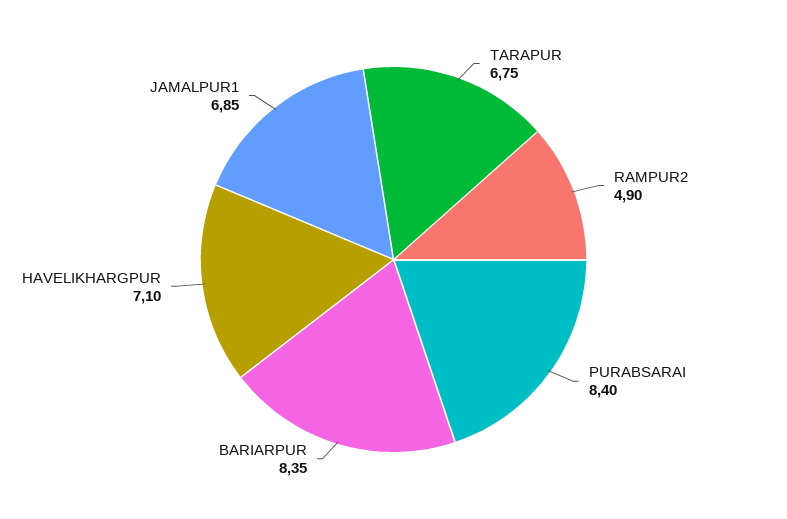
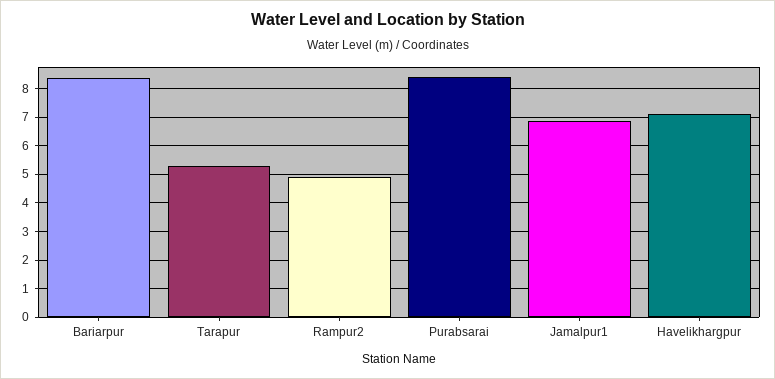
  {
-   "TARAPUR": 6.75,
+   "TARAPUR": 5.25,
    "RAMPUR2": 4.9,
    "PURABSARAI": 8.4,
    "BARIARPUR": 8.35,
    "HAVELIKHARGPUR": 7.1,
    "JAMALPUR1": 6.85
  }

